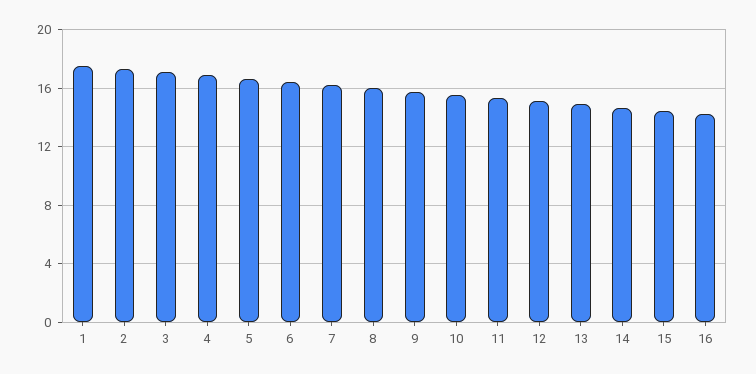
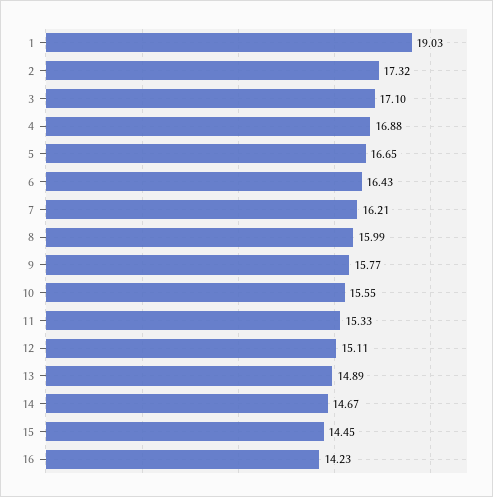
  {
-   "1": 17.5,
+   "1": 19.03,
    "2": 17.32,
    "3": 17.1,
    "4": 16.88,
    "5": 16.65,
    "6": 16.43,
    "7": 16.21,
    "8": 15.99,
    "9": 15.77,
    "10": 15.55,
    "11": 15.33,
    "12": 15.11,
    "13": 14.89,
    "14": 14.67,
    "15": 14.45,
    "16": 14.23
  }

